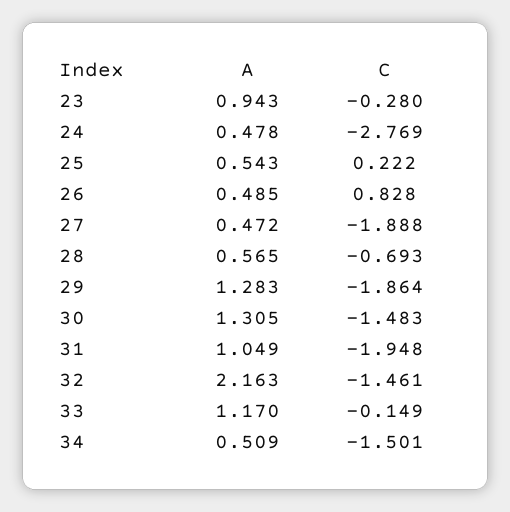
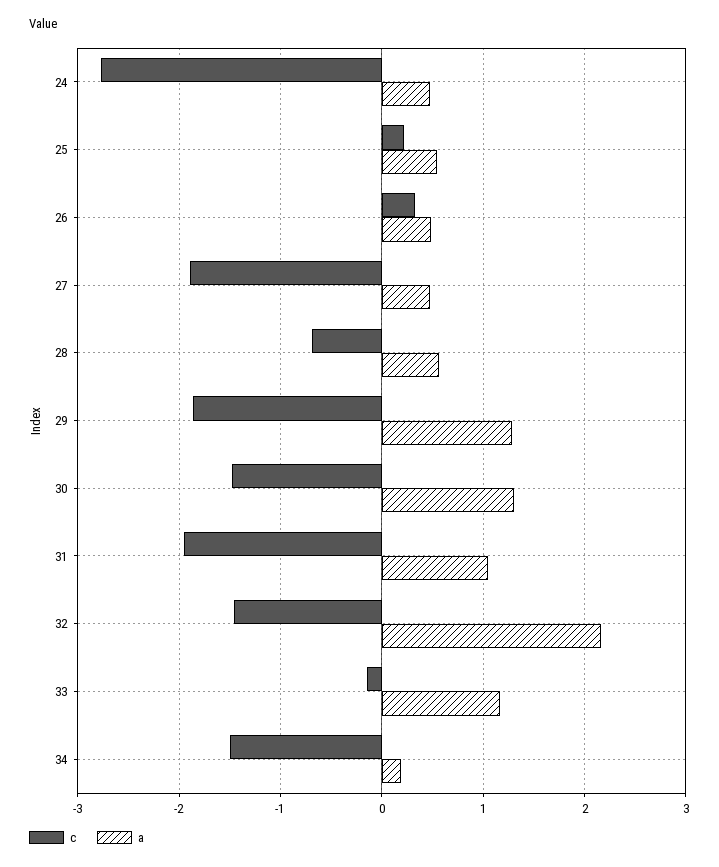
  {
    "A": {
-     "23": 0.943,
      "24": 0.478,
      "25": 0.543,
      "26": 0.485,
      "27": 0.472,
      "28": 0.565,
      "29": 1.283,
      "30": 1.305,
      "31": 1.049,
      "32": 2.163,
      "33": 1.17,
-     "34": 0.509
+     "34": 0.2
    },
    "C": {
-     "23": -0.28,
      "24": -2.769,
      "25": 0.222,
-     "26": 0.828,
+     "26": 0.3,
      "27": -1.888,
      "28": -0.693,
      "29": -1.864,
      "30": -1.483,
      "31": -1.948,
      "32": -1.461,
      "33": -0.149,
      "34": -1.501
    }
  }

